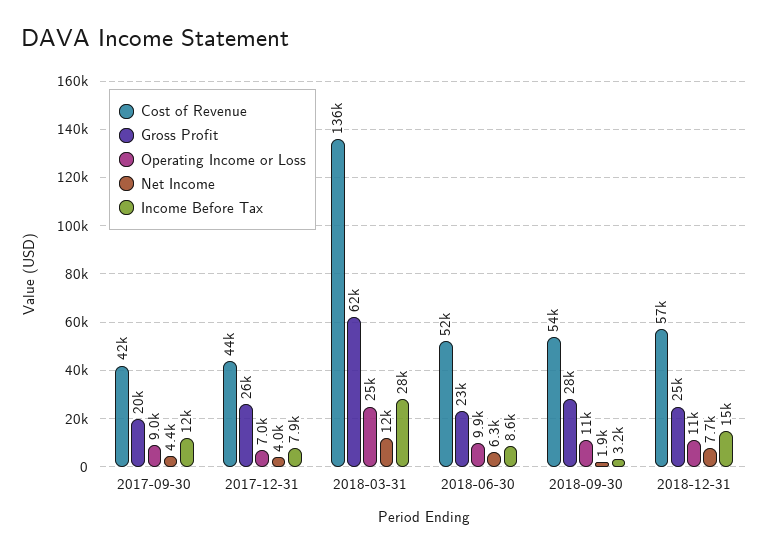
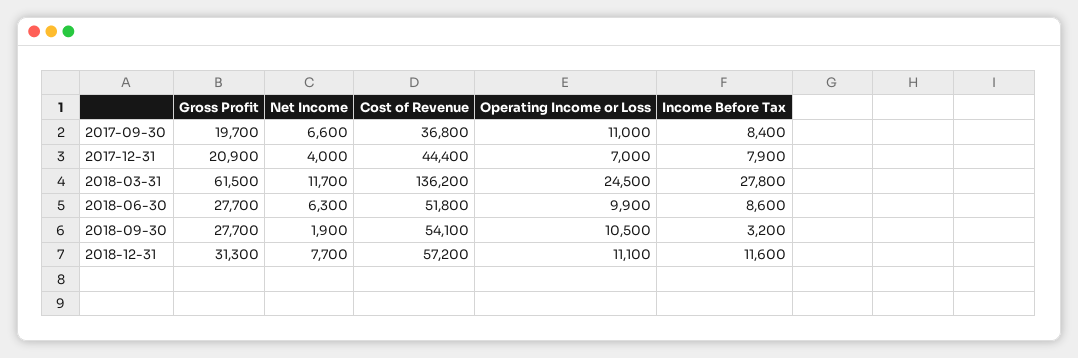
  {
    "Cost of Revenue": {
-     "2017-09-30": 42000,
+     "2017-09-30": 36800,
      "2017-12-31": 44400,
      "2018-03-31": 136200,
      "2018-06-30": 51800,
      "2018-09-30": 54100,
      "2018-12-31": 57200
    },
    "Gross Profit": {
      "2017-09-30": 19700,
-     "2017-12-31": 26000,
+     "2017-12-31": 20900,
      "2018-03-31": 61500,
-     "2018-06-30": 23000,
+     "2018-06-30": 27700,
      "2018-09-30": 27700,
-     "2018-12-31": 25000
+     "2018-12-31": 31300
    },
    "Operating Income or Loss": {
-     "2017-09-30": 9000,
+     "2017-09-30": 11000,
      "2017-12-31": 7000,
      "2018-03-31": 24500,
      "2018-06-30": 9900,
      "2018-09-30": 10500,
      "2018-12-31": 11100
    },
    "Net Income": {
-     "2017-09-30": 4400,
+     "2017-09-30": 6600,
      "2017-12-31": 4000,
      "2018-03-31": 11700,
      "2018-06-30": 6300,
      "2018-09-30": 1900,
      "2018-12-31": 7700
    },
    "Income Before Tax": {
-     "2017-09-30": 12000,
+     "2017-09-30": 8400,
      "2017-12-31": 7900,
      "2018-03-31": 27800,
      "2018-06-30": 8600,
      "2018-09-30": 3200,
-     "2018-12-31": 15000
+     "2018-12-31": 11600
    }
  }

